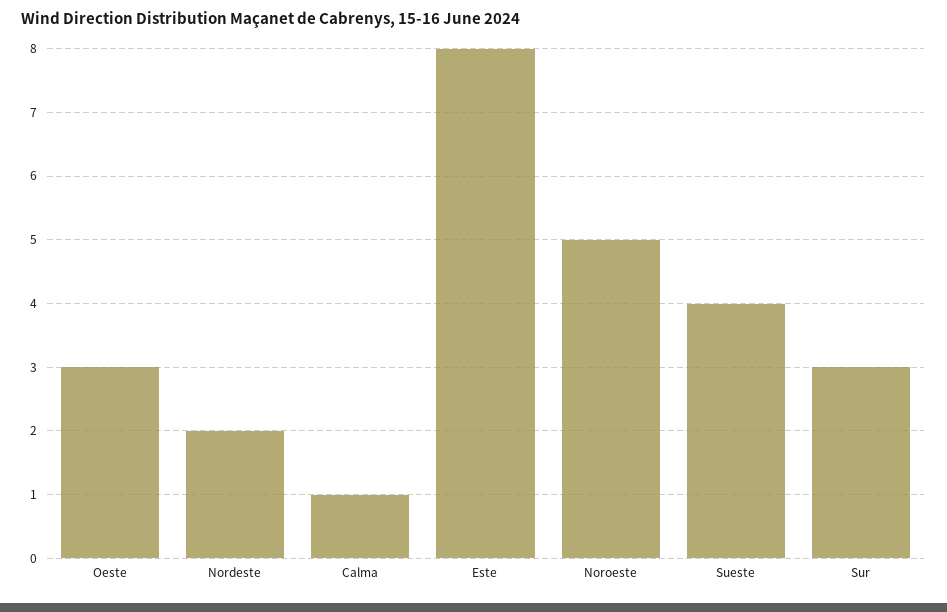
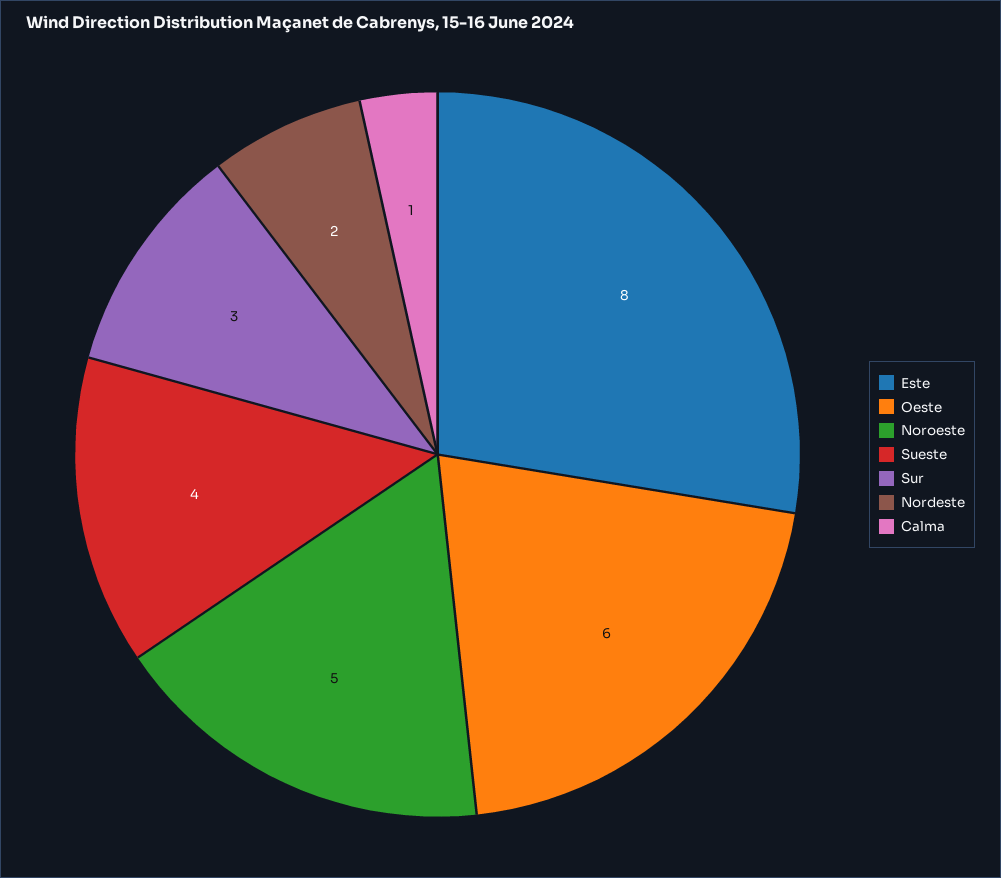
  {
-   "Oeste": 3,
+   "Oeste": 6,
    "Nordeste": 2,
    "Calma": 1,
    "Este": 8,
    "Noroeste": 5,
    "Sueste": 4,
    "Sur": 3
  }

